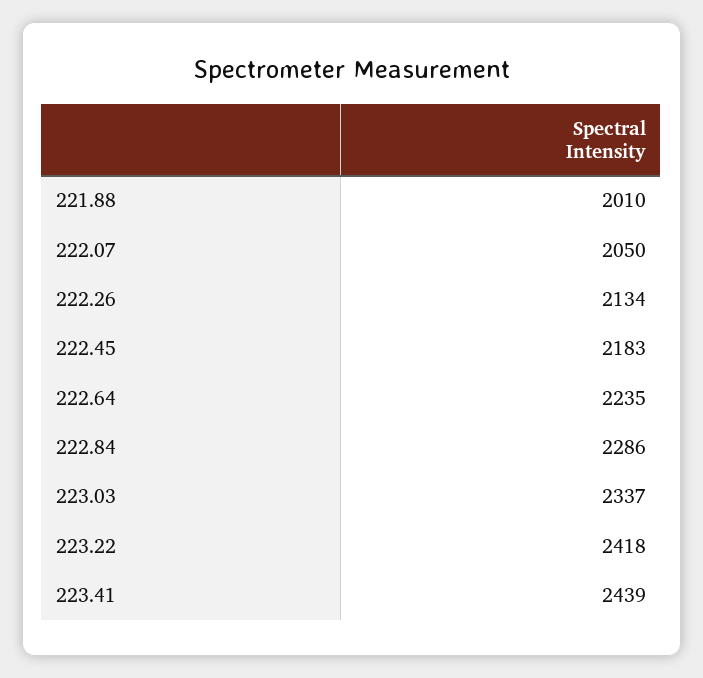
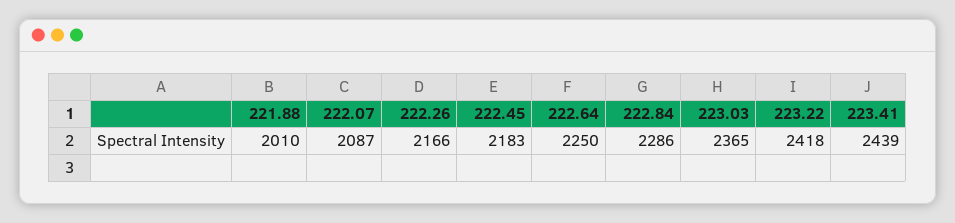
  {
    "221.88": 2010,
-   "222.07": 2050,
+   "222.07": 2087,
-   "222.26": 2134,
+   "222.26": 2166,
    "222.45": 2183,
-   "222.64": 2235,
+   "222.64": 2250,
    "222.84": 2286,
-   "223.03": 2337,
+   "223.03": 2365,
    "223.22": 2418,
    "223.41": 2439
  }

